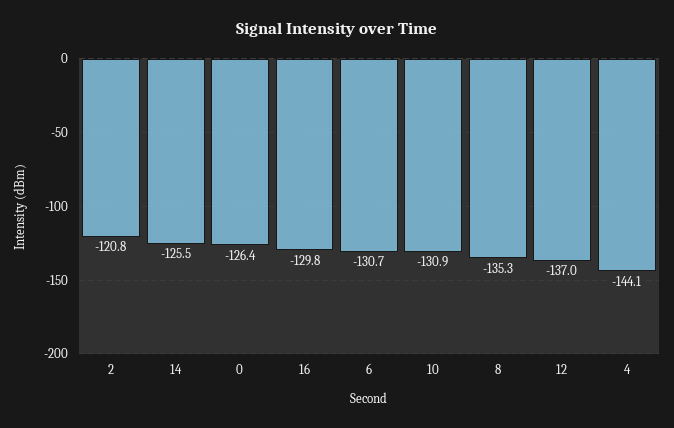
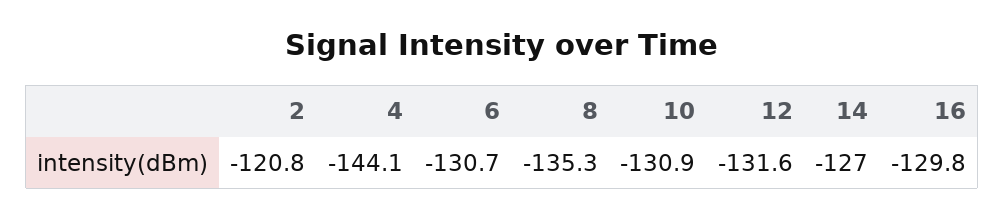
  {
    "2": -120.8,
-   "14": -125.5,
+   "14": -127,
-   "0": -126.4,
    "16": -129.8,
    "6": -130.7,
    "10": -130.9,
    "8": -135.3,
-   "12": -137,
+   "12": -131.6,
    "4": -144.1
  }

